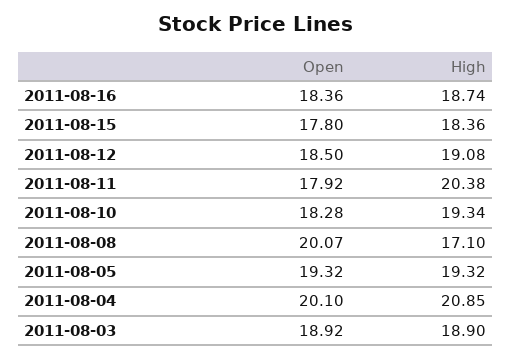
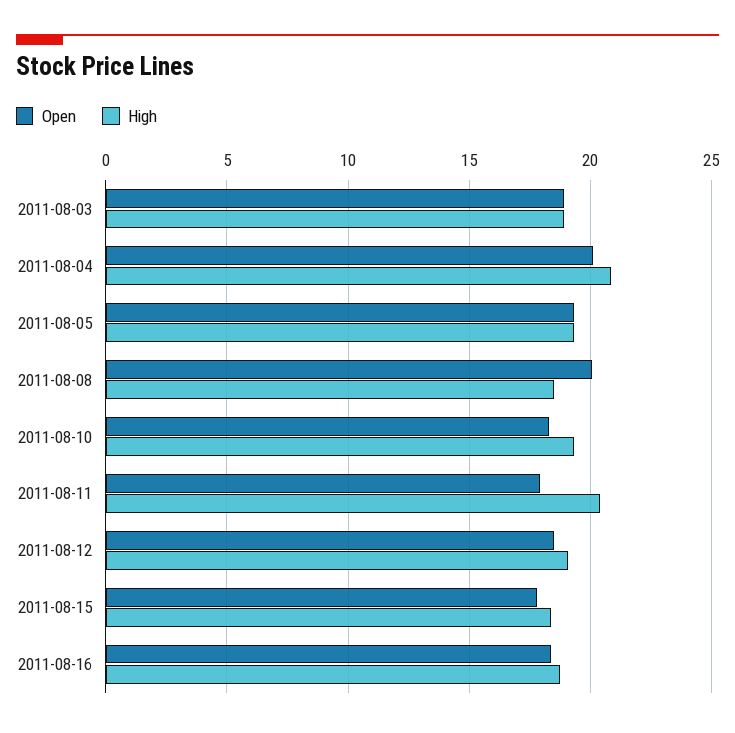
  {
    "Open": {
      "2011-08-16": 18.36,
      "2011-08-15": 17.8,
      "2011-08-12": 18.5,
      "2011-08-11": 17.92,
      "2011-08-10": 18.28,
      "2011-08-08": 20.07,
      "2011-08-05": 19.32,
      "2011-08-04": 20.1,
      "2011-08-03": 18.92
    },
    "High": {
      "2011-08-16": 18.74,
      "2011-08-15": 18.36,
      "2011-08-12": 19.08,
      "2011-08-11": 20.38,
      "2011-08-10": 19.34,
-     "2011-08-08": 17.1,
+     "2011-08-08": 18.5,
      "2011-08-05": 19.32,
      "2011-08-04": 20.85,
      "2011-08-03": 18.9
    }
  }

